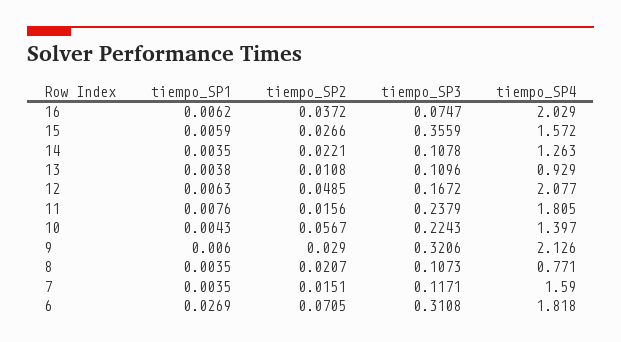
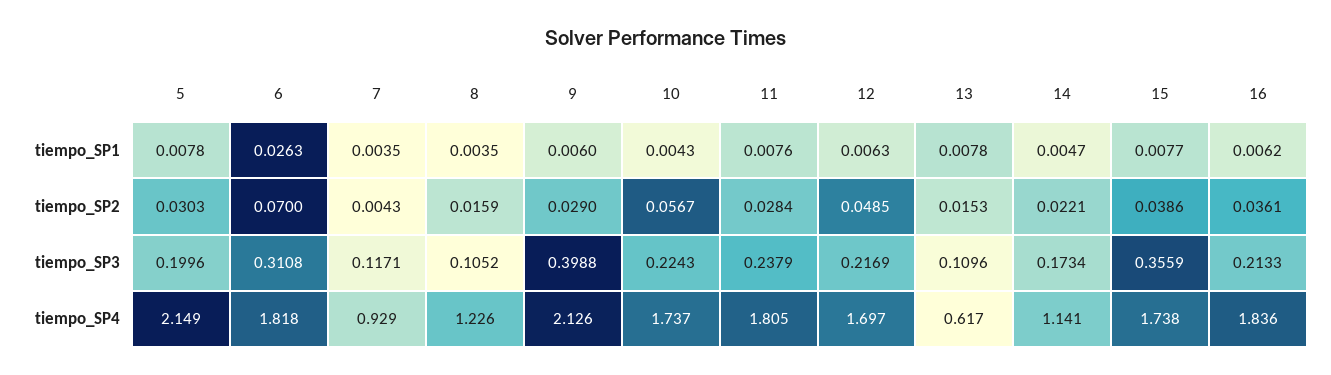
  {
    "tiempo_SP1": {
      "16": 0.0062,
-     "15": 0.0059,
+     "15": 0.0077,
-     "14": 0.0035,
+     "14": 0.0047,
-     "13": 0.0038,
+     "13": 0.0078,
      "12": 0.0063,
      "11": 0.0076,
      "10": 0.0043,
      "9": 0.006,
      "8": 0.0035,
      "7": 0.0035,
-     "6": 0.0269
+     "6": 0.0263,
+     "5": 0.0078
    },
    "tiempo_SP2": {
-     "16": 0.0372,
+     "16": 0.0361,
-     "15": 0.0266,
+     "15": 0.0386,
      "14": 0.0221,
-     "13": 0.0108,
+     "13": 0.0153,
      "12": 0.0485,
-     "11": 0.0156,
+     "11": 0.0284,
      "10": 0.0567,
      "9": 0.029,
-     "8": 0.0207,
+     "8": 0.0159,
-     "7": 0.0151,
+     "7": 0.0043,
-     "6": 0.0705
+     "6": 0.07,
+     "5": 0.0303
    },
    "tiempo_SP3": {
-     "16": 0.0747,
+     "16": 0.2133,
      "15": 0.3559,
-     "14": 0.1078,
+     "14": 0.1734,
      "13": 0.1096,
-     "12": 0.1672,
+     "12": 0.2169,
      "11": 0.2379,
      "10": 0.2243,
-     "9": 0.3206,
+     "9": 0.3988,
-     "8": 0.1073,
+     "8": 0.1052,
      "7": 0.1171,
-     "6": 0.3108
+     "6": 0.3108,
+     "5": 0.1996
    },
    "tiempo_SP4": {
-     "16": 2.029,
+     "16": 1.836,
-     "15": 1.572,
+     "15": 1.738,
-     "14": 1.263,
+     "14": 1.141,
-     "13": 0.929,
+     "13": 0.617,
-     "12": 2.077,
+     "12": 1.697,
      "11": 1.805,
-     "10": 1.397,
+     "10": 1.737,
      "9": 2.126,
-     "8": 0.771,
+     "8": 1.226,
-     "7": 1.59,
+     "7": 0.929,
-     "6": 1.818
+     "6": 1.818,
+     "5": 2.149
    }
  }

